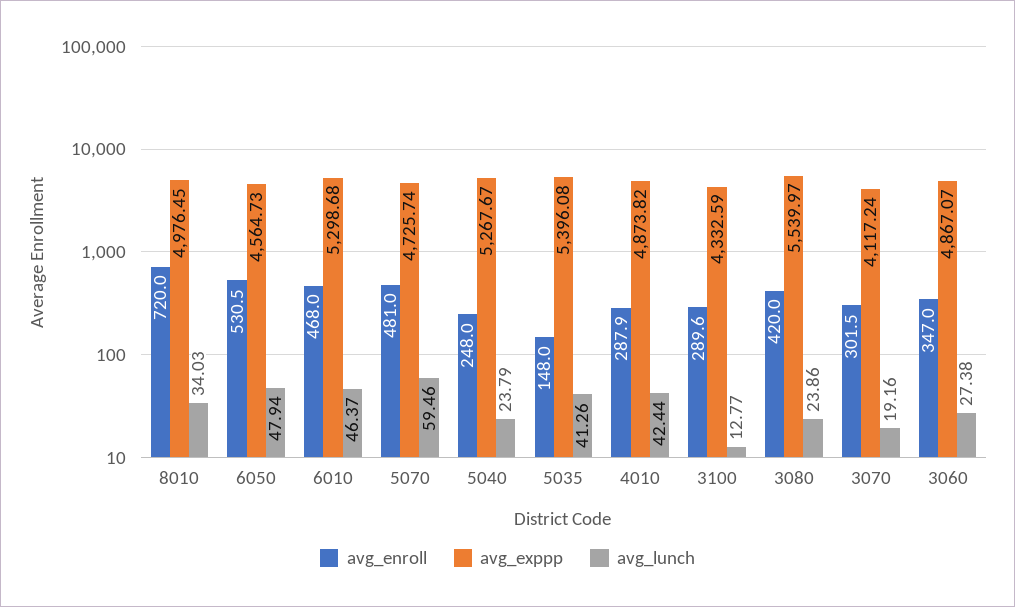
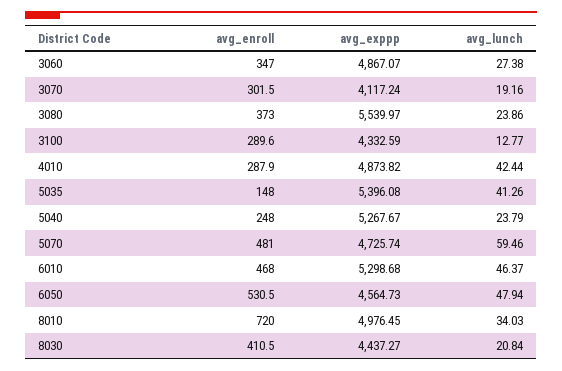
  {
    "avg_enroll": {
      "8010": 720,
      "6050": 530.5,
      "6010": 468,
      "5070": 481,
      "5040": 248,
      "5035": 148,
      "4010": 287.9,
      "3100": 289.6,
-     "3080": 420,
+     "3080": 373,
      "3070": 301.5,
-     "3060": 347
+     "3060": 347,
+     "8030": 410.5
    },
    "avg_exppp": {
      "8010": 4976.45,
      "6050": 4564.73,
      "6010": 5298.68,
      "5070": 4725.74,
      "5040": 5267.67,
      "5035": 5396.08,
      "4010": 4873.82,
      "3100": 4332.59,
      "3080": 5539.97,
      "3070": 4117.24,
-     "3060": 4867.07
+     "3060": 4867.07,
+     "8030": 4437.27
    },
    "avg_lunch": {
      "8010": 34.03,
      "6050": 47.94,
      "6010": 46.37,
      "5070": 59.46,
      "5040": 23.79,
      "5035": 41.26,
      "4010": 42.44,
      "3100": 12.77,
      "3080": 23.86,
      "3070": 19.16,
-     "3060": 27.38
+     "3060": 27.38,
+     "8030": 20.84
    }
  }

